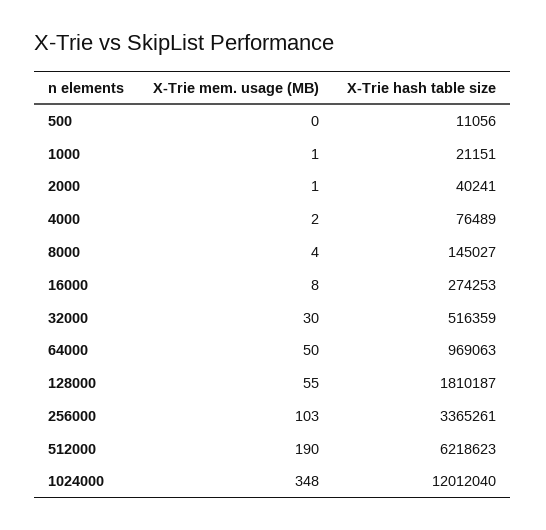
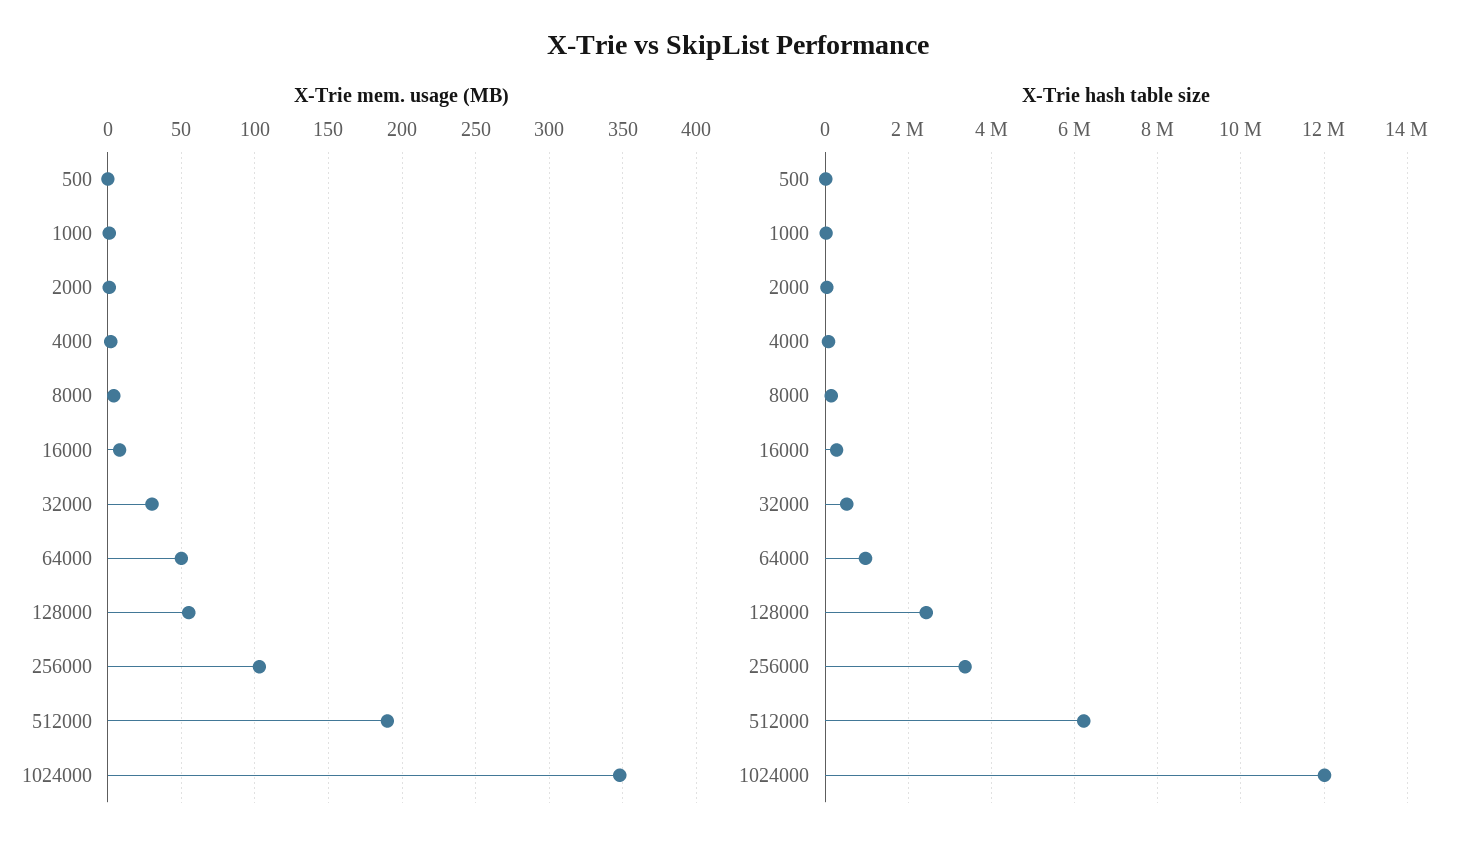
  {
    "X-Trie mem. usage (MB)": {
      "500": 0,
      "1000": 1,
      "2000": 1,
      "4000": 2,
      "8000": 4,
      "16000": 8,
      "32000": 30,
      "64000": 50,
      "128000": 55,
      "256000": 103,
      "512000": 190,
      "1024000": 348
    },
    "X-Trie hash table size": {
      "500": 11056,
      "1000": 21151,
      "2000": 40241,
      "4000": 76489,
      "8000": 145027,
      "16000": 274253,
      "32000": 516359,
      "64000": 969063,
-     "128000": 1810187,
+     "128000": 2400000,
      "256000": 3365261,
      "512000": 6218623,
      "1024000": 12012040
    }
  }

